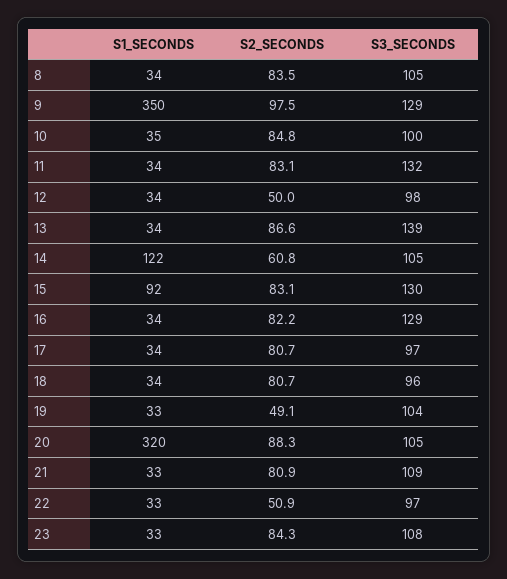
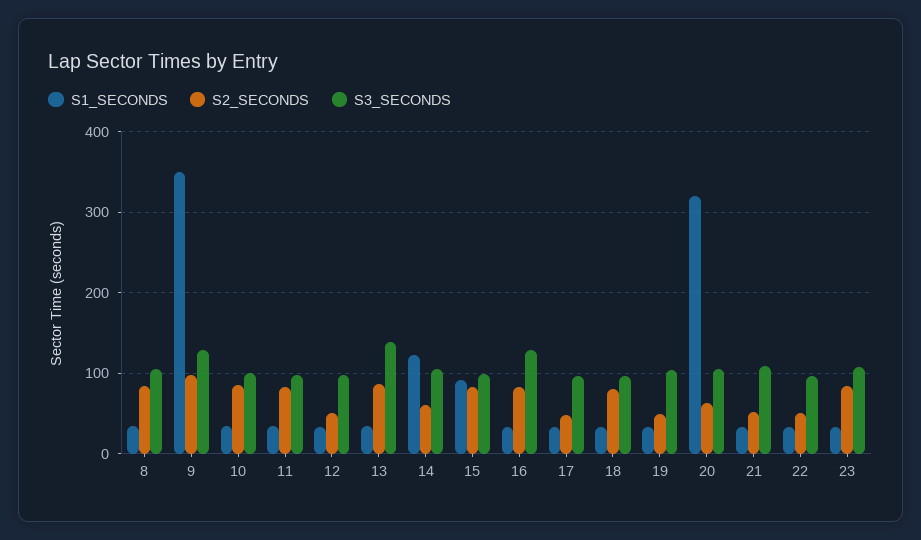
  {
    "S1_SECONDS": {
      "8": 34,
      "9": 350,
      "10": 35,
      "11": 34,
      "12": 34,
      "13": 34,
      "14": 122,
      "15": 92,
      "16": 34,
      "17": 34,
      "18": 34,
      "19": 33,
      "20": 320,
      "21": 33,
      "22": 33,
      "23": 33
    },
    "S2_SECONDS": {
      "8": 83.5,
      "9": 97.5,
      "10": 84.8,
      "11": 83.1,
      "12": 50,
      "13": 86.6,
      "14": 60.8,
      "15": 83.1,
      "16": 82.2,
-     "17": 80.7,
+     "17": 50,
      "18": 80.7,
      "19": 49.1,
-     "20": 88.3,
+     "20": 60,
-     "21": 80.9,
+     "21": 50,
      "22": 50.9,
      "23": 84.3
    },
    "S3_SECONDS": {
      "8": 105,
      "9": 129,
      "10": 100,
-     "11": 132,
+     "11": 100,
      "12": 98,
      "13": 139,
      "14": 105,
-     "15": 130,
+     "15": 100,
      "16": 129,
      "17": 97,
      "18": 96,
      "19": 104,
      "20": 105,
      "21": 109,
      "22": 97,
      "23": 108
    }
  }

